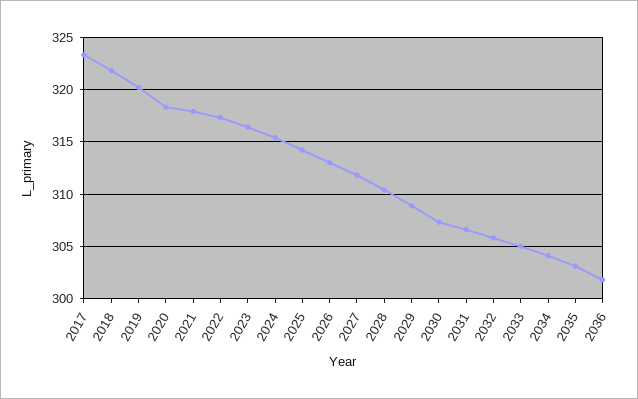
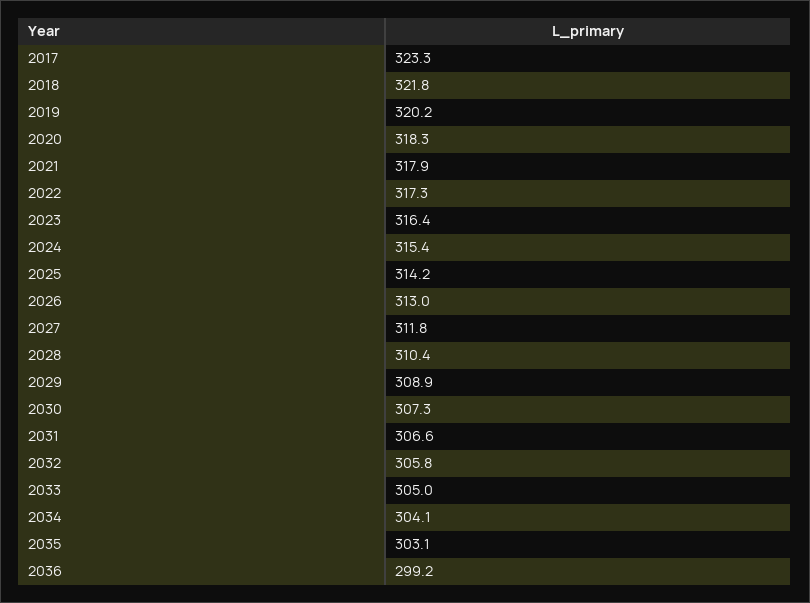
  {
    "2017": 323.3,
    "2018": 321.8,
    "2019": 320.2,
    "2020": 318.3,
    "2021": 317.9,
    "2022": 317.3,
    "2023": 316.4,
    "2024": 315.4,
    "2025": 314.2,
    "2026": 313,
    "2027": 311.8,
    "2028": 310.4,
    "2029": 308.9,
    "2030": 307.3,
    "2031": 306.6,
    "2032": 305.8,
    "2033": 305,
    "2034": 304.1,
    "2035": 303.1,
-   "2036": 302
+   "2036": 299.2
  }

